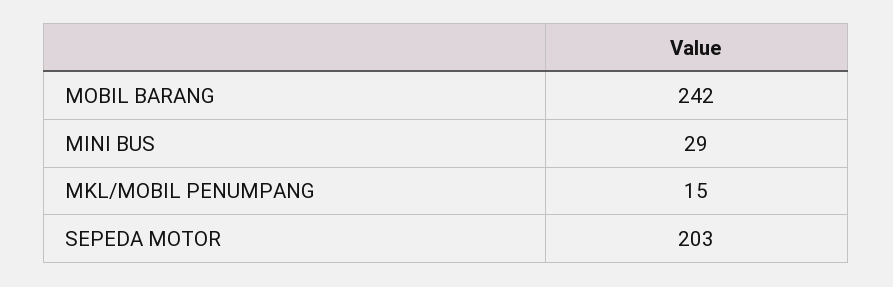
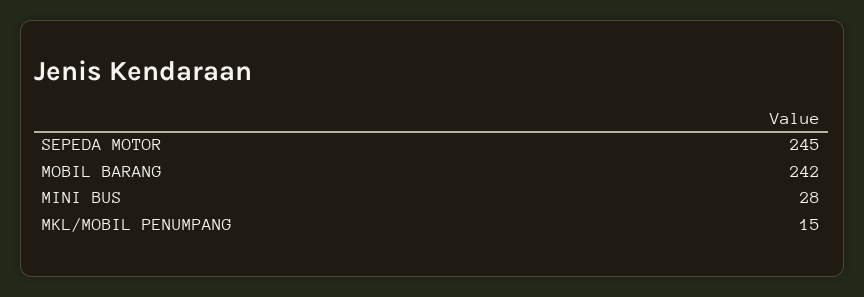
  {
    "MOBIL BARANG": 242,
-   "MINI BUS": 29,
+   "MINI BUS": 28,
    "MKL/MOBIL PENUMPANG": 15,
-   "SEPEDA MOTOR": 203
+   "SEPEDA MOTOR": 245
  }

